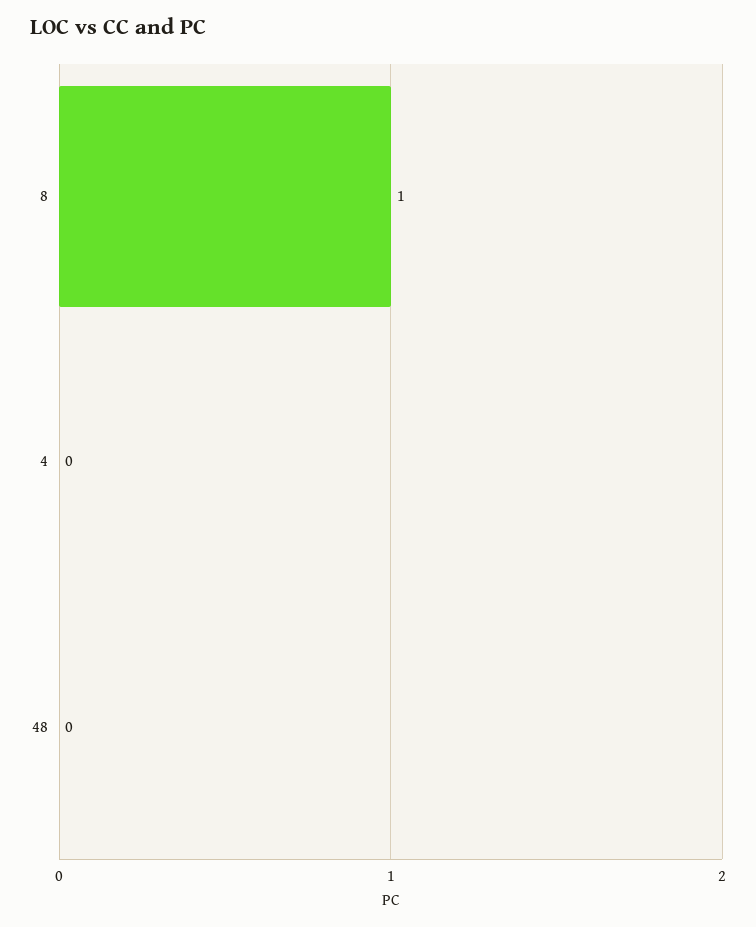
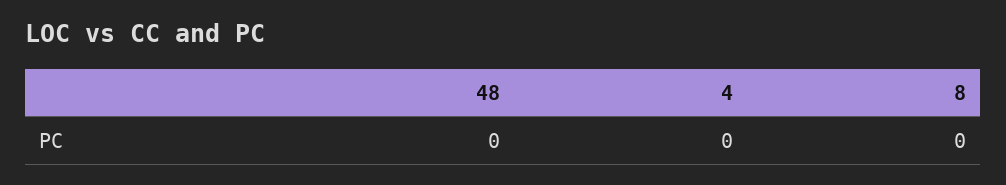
  {
-   "8": 1,
+   "8": 0,
    "4": 0,
    "48": 0
  }

